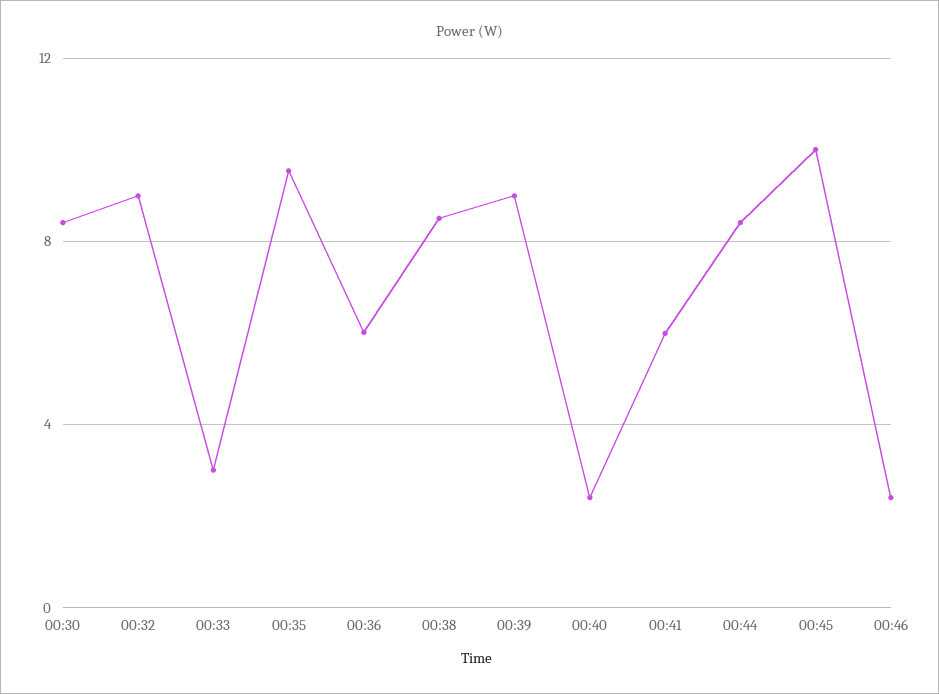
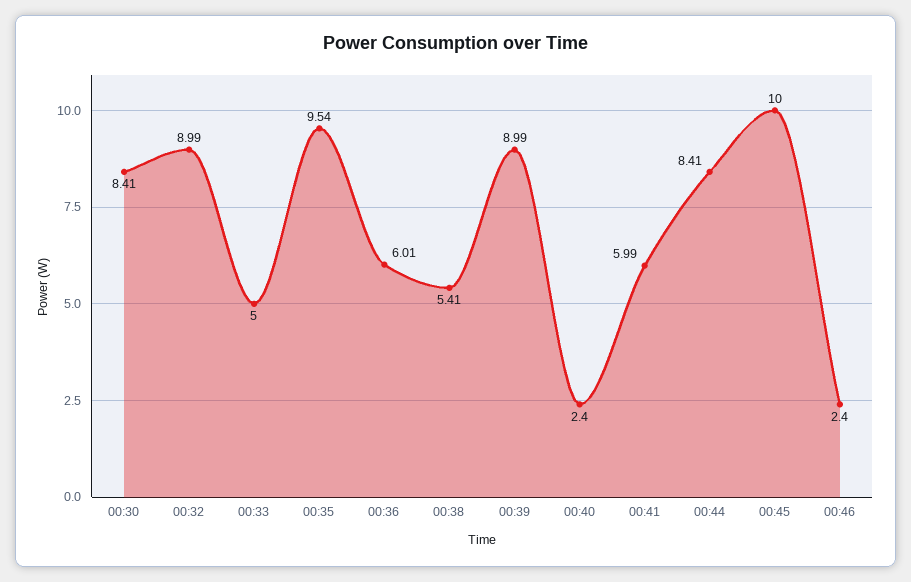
  {
    "00:30": 8.41,
    "00:32": 8.99,
-   "00:33": 3,
+   "00:33": 5,
    "00:35": 9.54,
    "00:36": 6.01,
-   "00:38": 8.5,
+   "00:38": 5.41,
    "00:39": 8.99,
    "00:40": 2.4,
    "00:41": 5.99,
    "00:44": 8.41,
    "00:45": 10,
    "00:46": 2.4
  }

